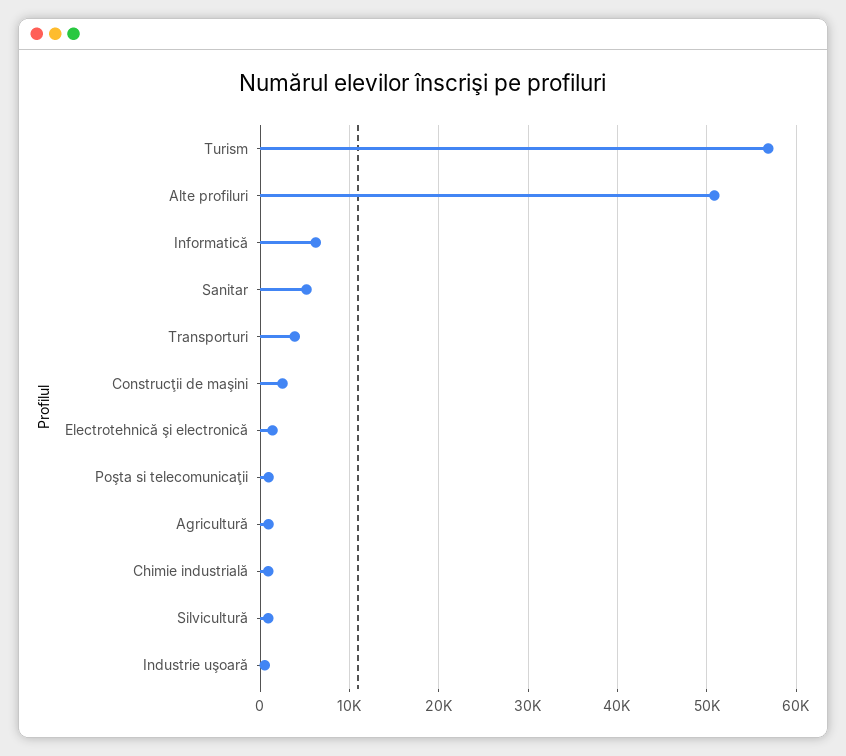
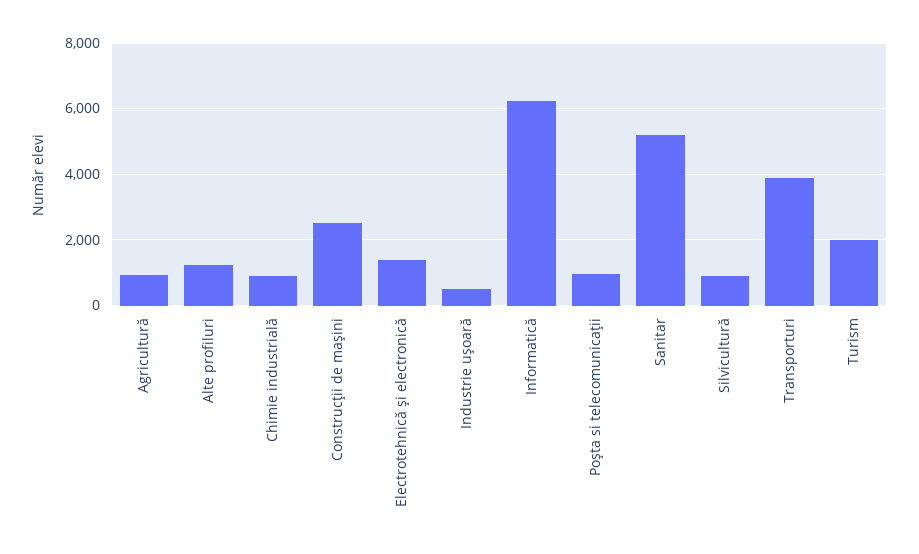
  {
-   "Turism": 57000,
+   "Turism": 2000,
-   "Alte profiluri": 51000,
+   "Alte profiluri": 1200,
    "Informatică": 6200,
    "Sanitar": 5200,
    "Transporturi": 3800,
    "Construcţii de maşini": 2600,
    "Electrotehnică şi electronică": 1400,
    "Poşta si telecomunicaţii": 1000,
    "Agricultură": 1000,
    "Chimie industrială": 1000,
    "Silvicultură": 1000,
    "Industrie uşoară": 600
  }

